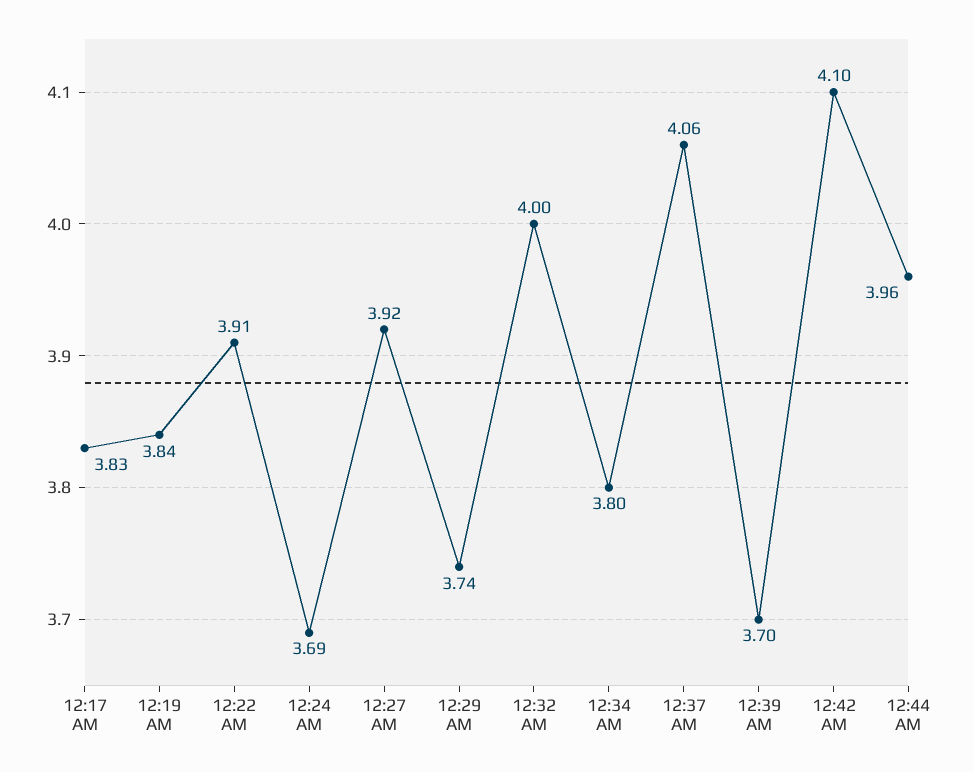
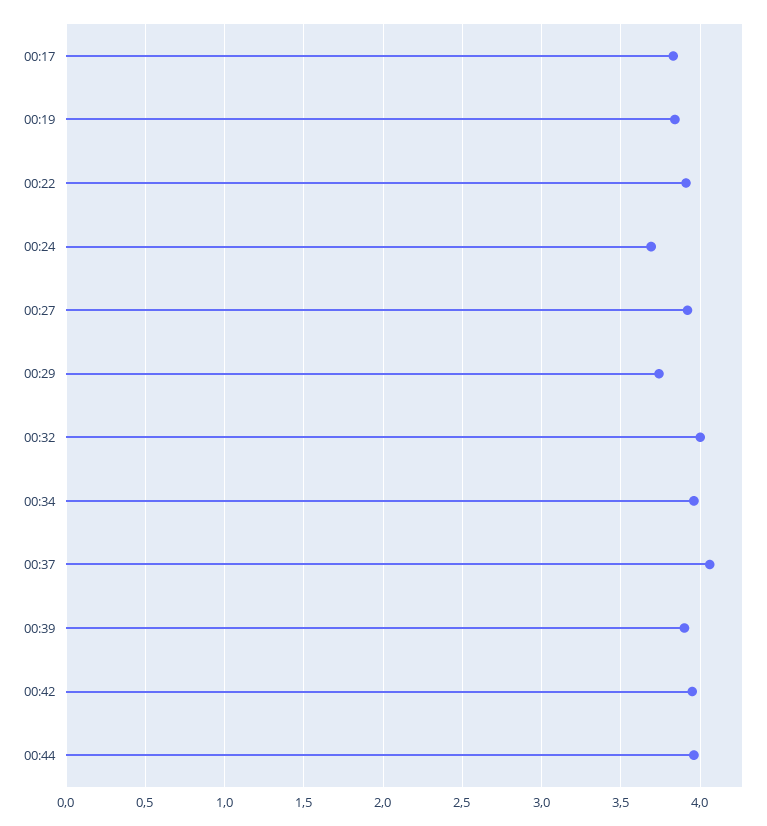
  {
    "12:17 AM": 3.83,
    "12:19 AM": 3.84,
    "12:22 AM": 3.91,
    "12:24 AM": 3.69,
    "12:27 AM": 3.92,
    "12:29 AM": 3.74,
    "12:32 AM": 4,
-   "12:34 AM": 3.8,
+   "12:34 AM": 3.95,
    "12:37 AM": 4.06,
-   "12:39 AM": 3.7,
+   "12:39 AM": 3.9,
-   "12:42 AM": 4.1,
+   "12:42 AM": 3.95,
    "12:44 AM": 3.96
  }

